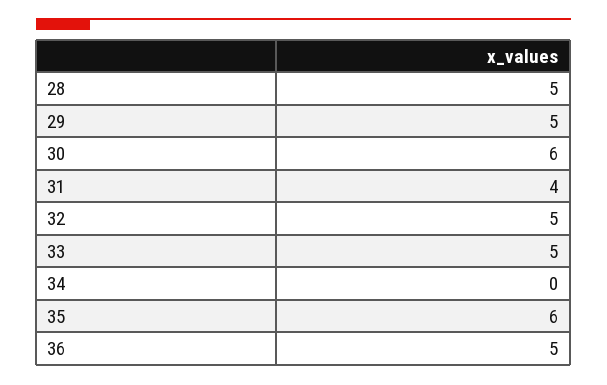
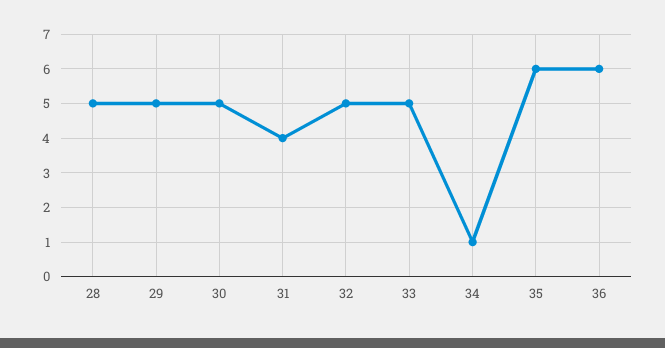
  {
    "28": 5,
    "29": 5,
-   "30": 6,
+   "30": 5,
    "31": 4,
    "32": 5,
    "33": 5,
-   "34": 0,
+   "34": 1,
    "35": 6,
-   "36": 5
+   "36": 6
  }

